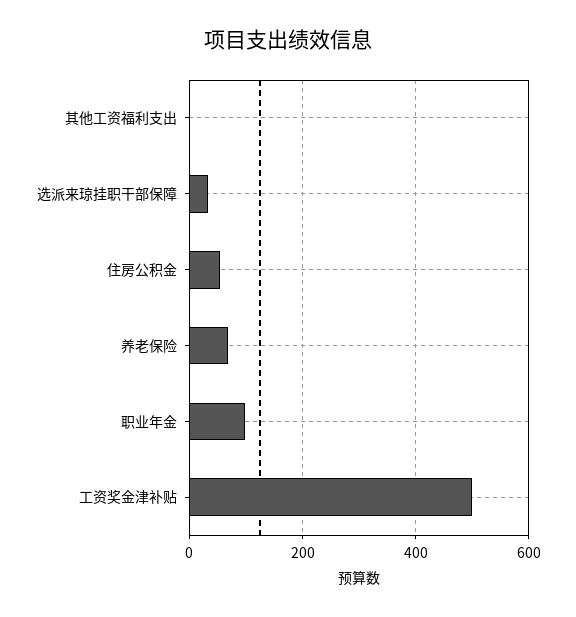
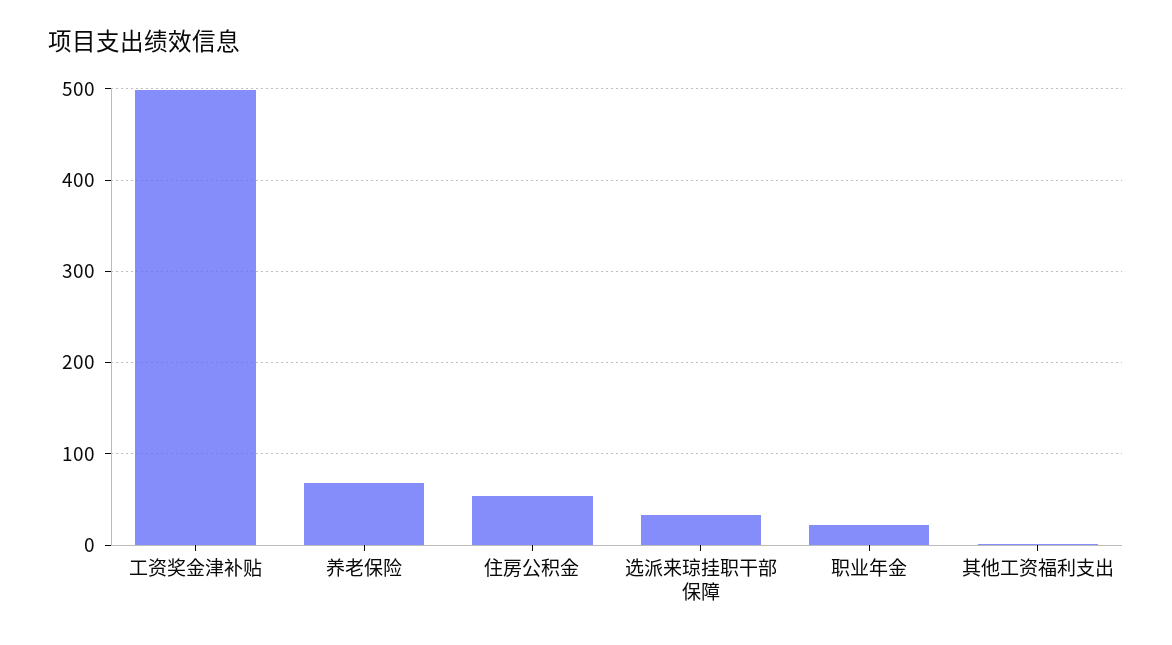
  {
    "其他工资福利支出": 0,
    "选派来琼挂职干部保障": 30,
    "住房公积金": 50,
    "养老保险": 70,
-   "职业年金": 100,
+   "职业年金": 20,
    "工资奖金津补贴": 500
  }

